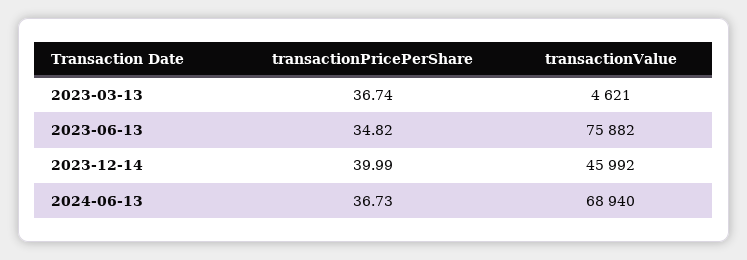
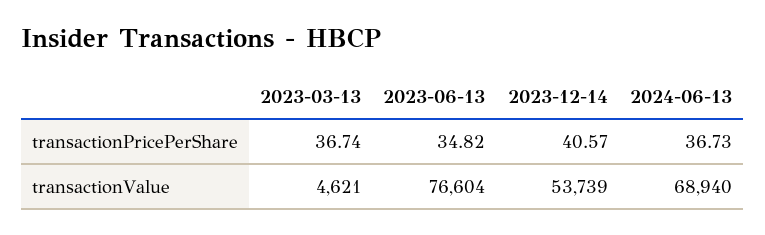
  {
    "transactionPricePerShare": {
      "2023-03-13": 36.74,
      "2023-06-13": 34.82,
-     "2023-12-14": 39.99,
+     "2023-12-14": 40.57,
      "2024-06-13": 36.73
    },
    "transactionValue": {
      "2023-03-13": 4621,
-     "2023-06-13": 75882,
+     "2023-06-13": 76604,
-     "2023-12-14": 45992,
+     "2023-12-14": 53739,
      "2024-06-13": 68940
    }
  }

